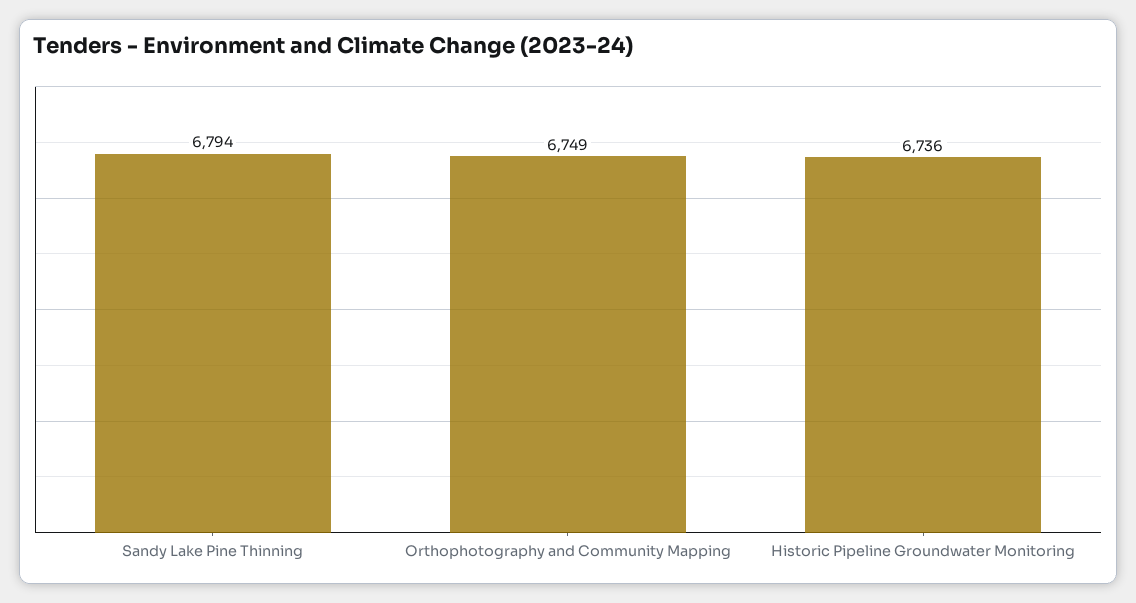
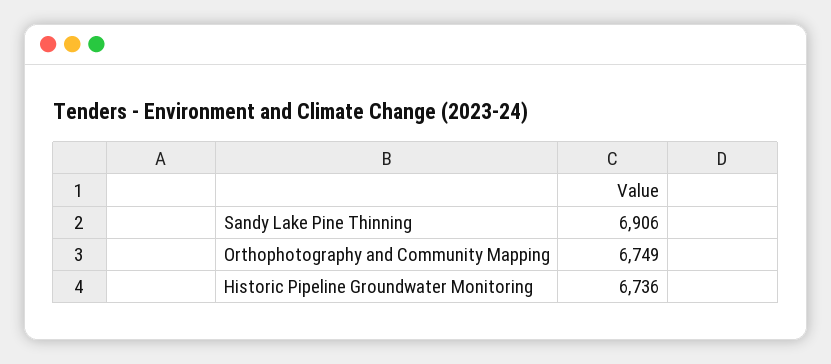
  {
-   "Sandy Lake Pine Thinning": 6794,
+   "Sandy Lake Pine Thinning": 6906,
    "Orthophotography and Community Mapping": 6749,
    "Historic Pipeline Groundwater Monitoring": 6736
  }

